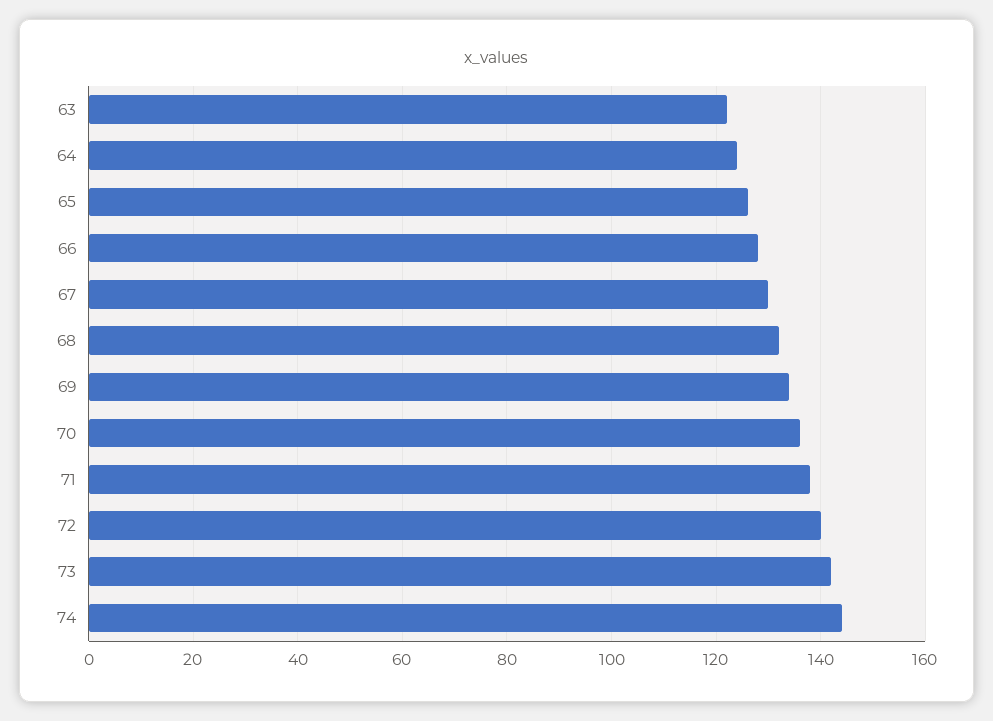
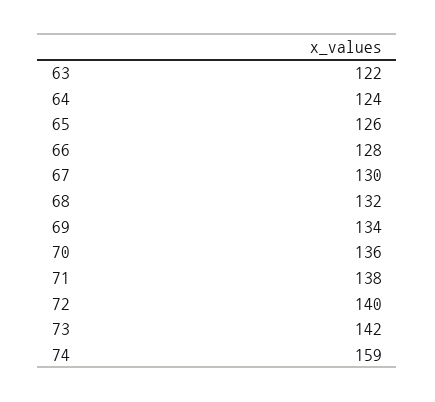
  {
    "63": 122,
    "64": 124,
    "65": 126,
    "66": 128,
    "67": 130,
    "68": 132,
    "69": 134,
    "70": 136,
    "71": 138,
    "72": 140,
    "73": 142,
-   "74": 145
+   "74": 159
  }

